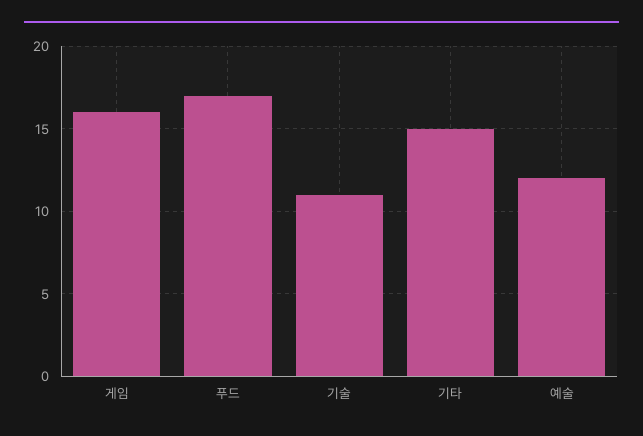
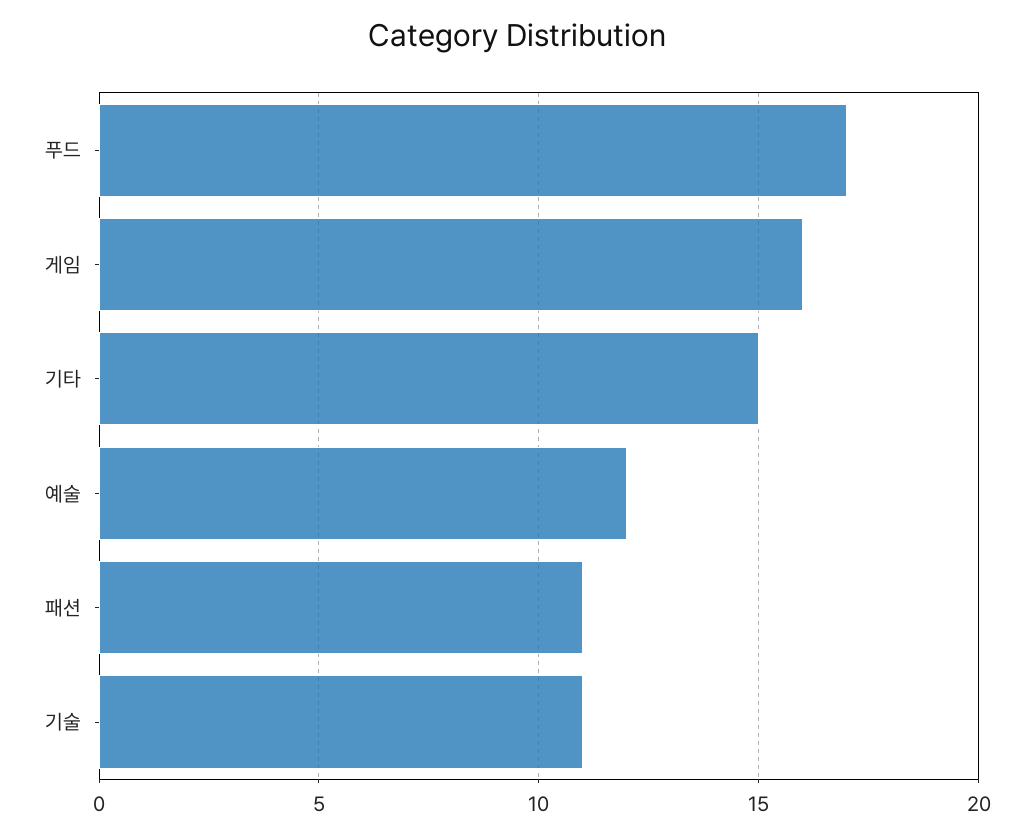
  {
    "게임": 16,
    "푸드": 17,
    "기술": 11,
    "기타": 15,
-   "예술": 12
+   "예술": 12,
+   "패션": 11
  }

